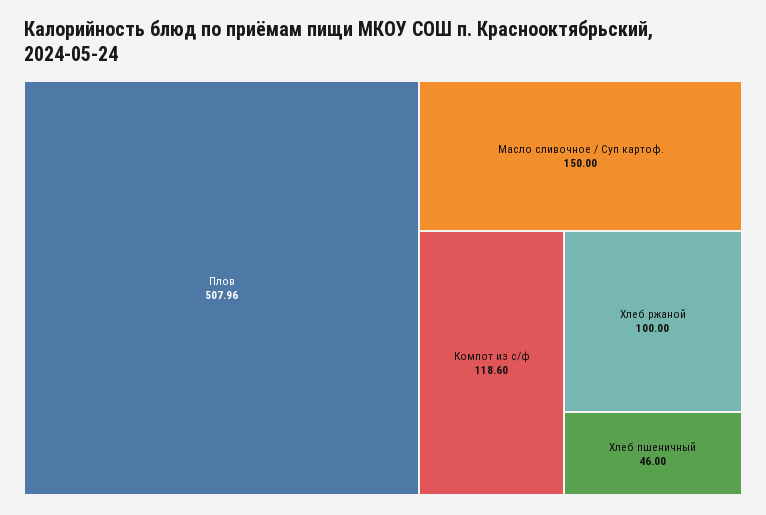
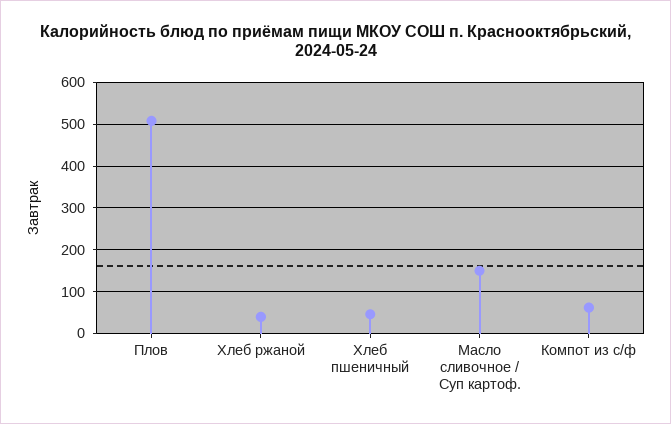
  {
    "Плов": 507.96,
    "Масло сливочное / Суп картоф.": 150,
-   "Компот из с/ф": 118.6,
+   "Компот из с/ф": 60,
-   "Хлеб ржаной": 100,
+   "Хлеб ржаной": 40,
    "Хлеб пшеничный": 46
  }

